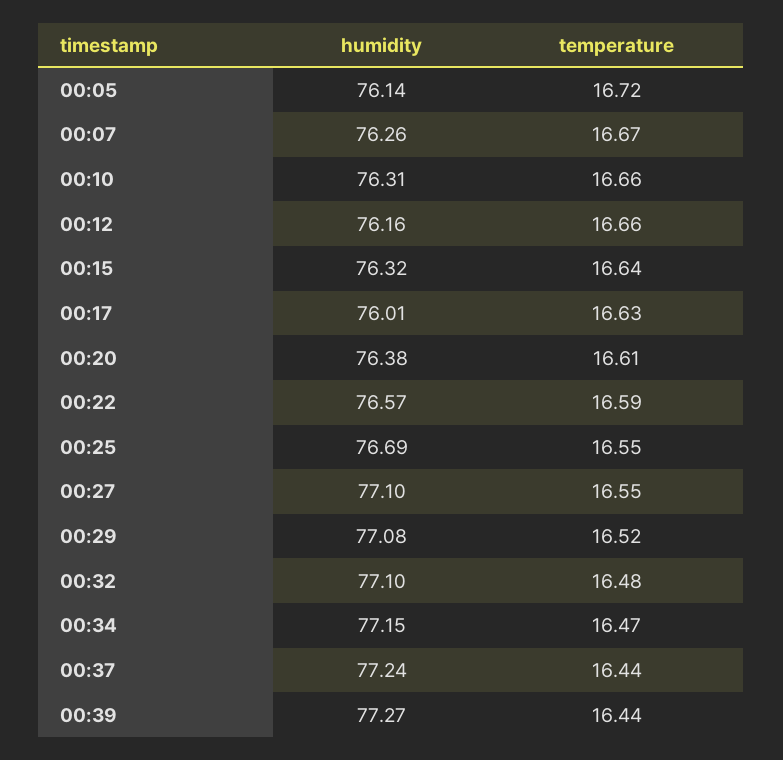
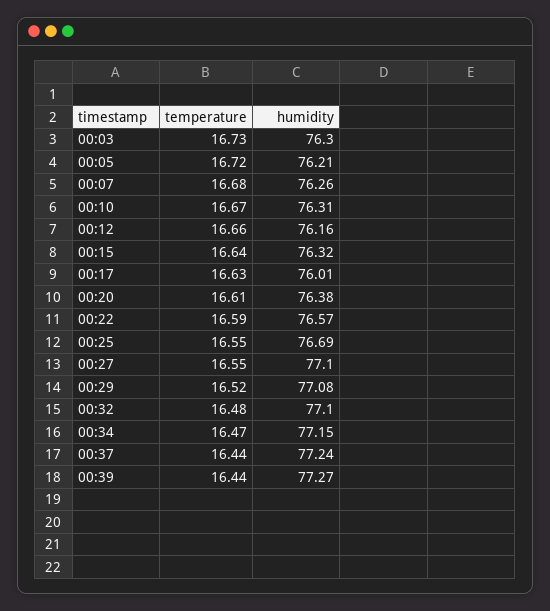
  {
    "humidity": {
-     "00:05": 76.14,
+     "00:05": 76.21,
      "00:07": 76.26,
      "00:10": 76.31,
      "00:12": 76.16,
      "00:15": 76.32,
      "00:17": 76.01,
      "00:20": 76.38,
      "00:22": 76.57,
      "00:25": 76.69,
      "00:27": 77.1,
      "00:29": 77.08,
      "00:32": 77.1,
      "00:34": 77.15,
      "00:37": 77.24,
-     "00:39": 77.27
+     "00:39": 77.27,
+     "00:03": 76.3
    },
    "temperature": {
      "00:05": 16.72,
-     "00:07": 16.67,
+     "00:07": 16.68,
-     "00:10": 16.66,
+     "00:10": 16.67,
      "00:12": 16.66,
      "00:15": 16.64,
      "00:17": 16.63,
      "00:20": 16.61,
      "00:22": 16.59,
      "00:25": 16.55,
      "00:27": 16.55,
      "00:29": 16.52,
      "00:32": 16.48,
      "00:34": 16.47,
      "00:37": 16.44,
-     "00:39": 16.44
+     "00:39": 16.44,
+     "00:03": 16.73
    }
  }

